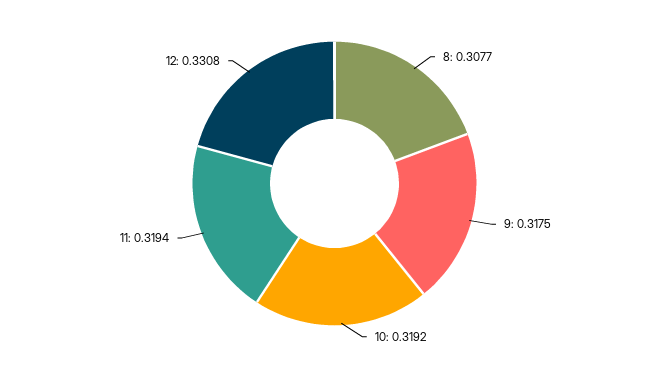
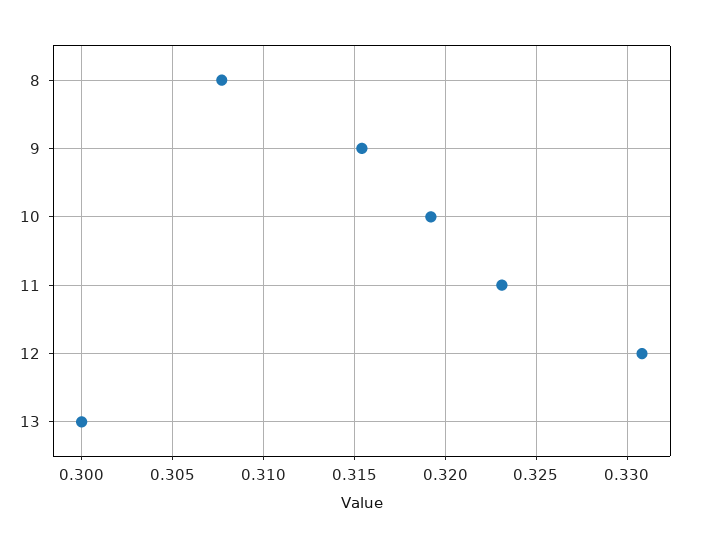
  {
    "8": 0.3077,
-   "9": 0.3175,
+   "9": 0.3155,
    "10": 0.3192,
-   "11": 0.3194,
+   "11": 0.323,
-   "12": 0.3308
+   "12": 0.3308,
+   "13": 0.3
  }

